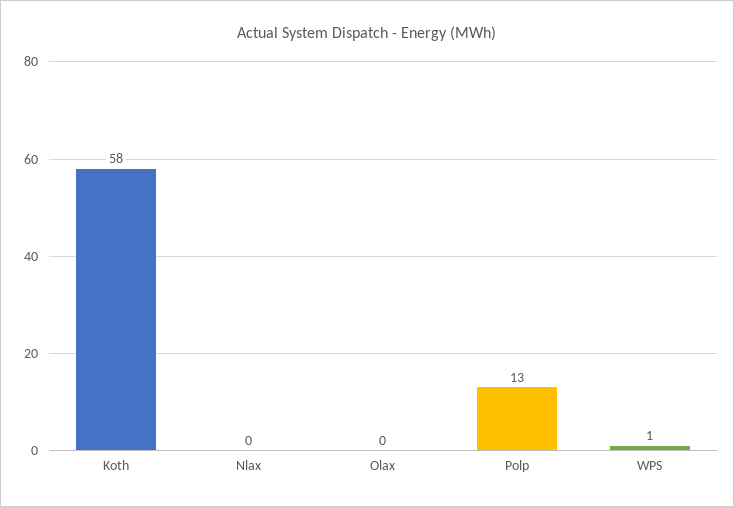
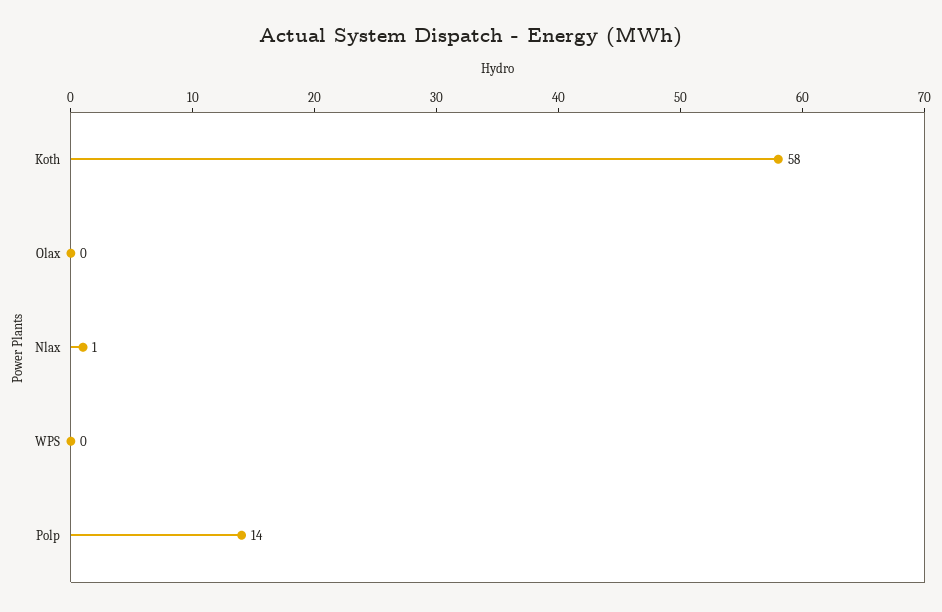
  {
    "Koth": 58,
-   "Nlax": 0,
+   "Nlax": 1,
    "Olax": 0,
-   "Polp": 13,
+   "Polp": 14,
-   "WPS": 1
+   "WPS": 0
  }

